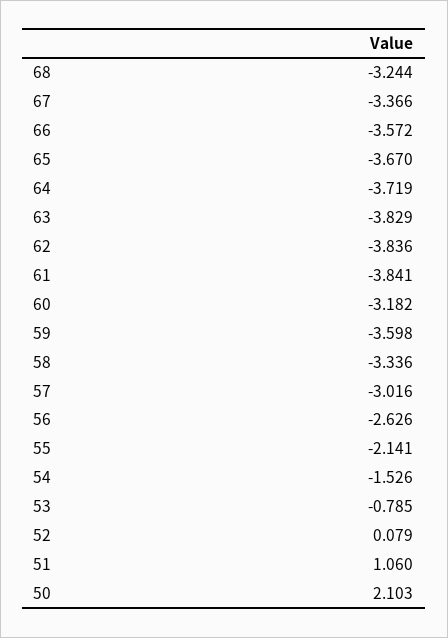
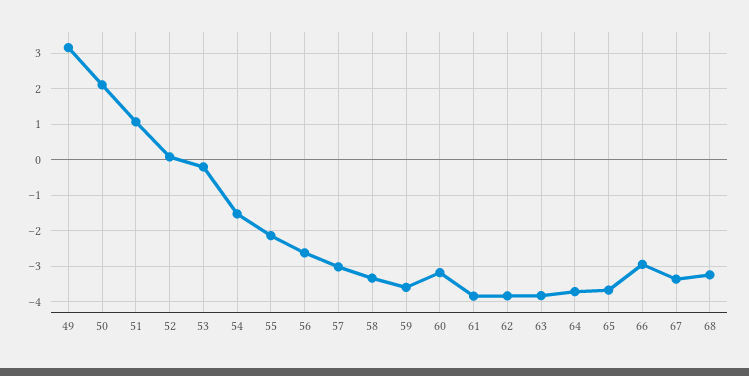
  {
    "68": -3.244,
    "67": -3.366,
-   "66": -3.572,
+   "66": -3,
    "65": -3.67,
    "64": -3.719,
    "63": -3.829,
    "62": -3.836,
    "61": -3.841,
    "60": -3.182,
    "59": -3.598,
    "58": -3.336,
    "57": -3.016,
    "56": -2.626,
    "55": -2.141,
    "54": -1.526,
-   "53": -0.785,
+   "53": -0.2,
    "52": 0.079,
    "51": 1.06,
-   "50": 2.103
+   "50": 2.103,
+   "49": 3.2
  }

